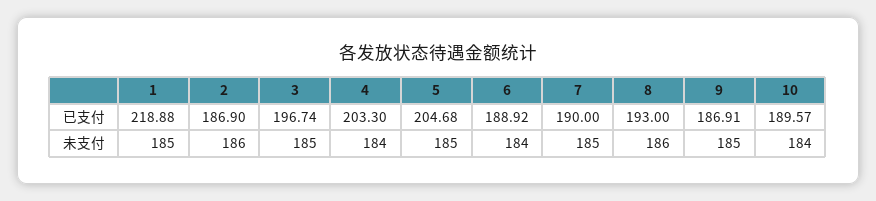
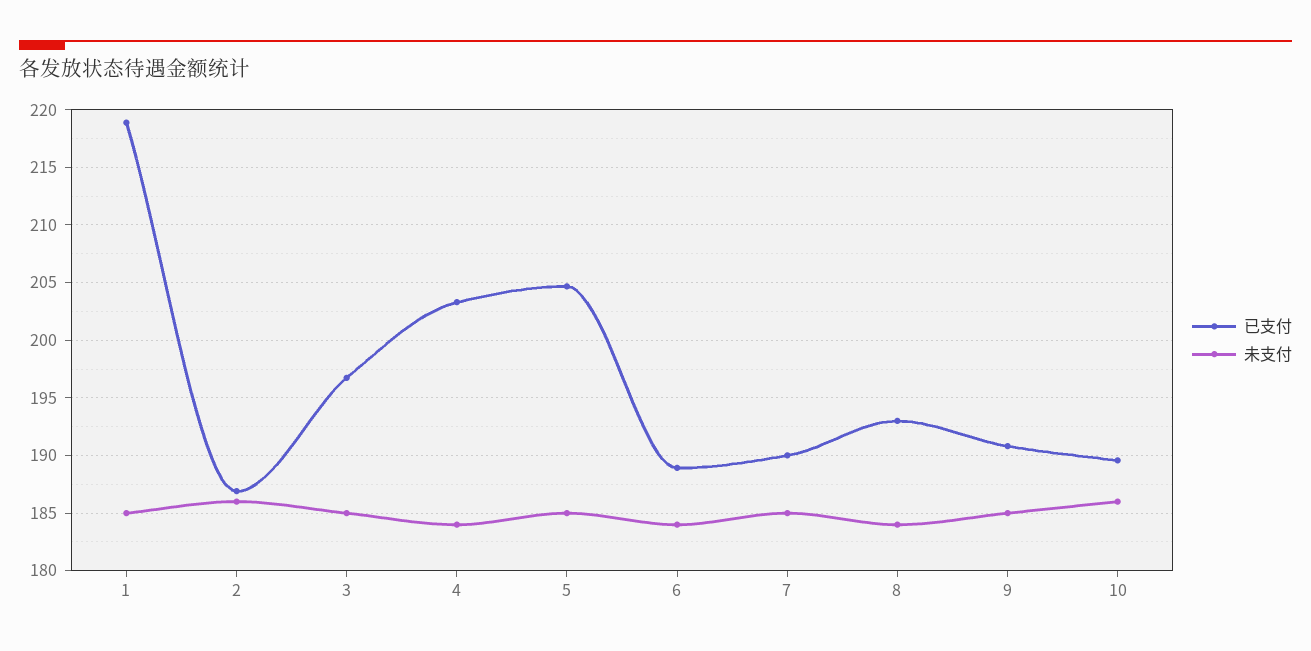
  {
    "已支付": {
      "1": 218.88,
      "2": 186.9,
      "3": 196.74,
      "4": 203.3,
      "5": 204.68,
      "6": 188.92,
      "7": 190,
      "8": 193,
-     "9": 186.91,
+     "9": 191,
      "10": 189.57
    },
    "未支付": {
      "1": 185,
      "2": 186,
      "3": 185,
      "4": 184,
      "5": 185,
      "6": 184,
      "7": 185,
-     "8": 186,
+     "8": 184,
      "9": 185,
-     "10": 184
+     "10": 186
    }
  }

